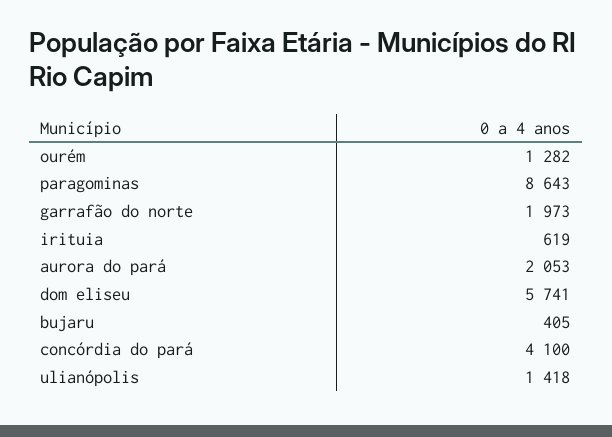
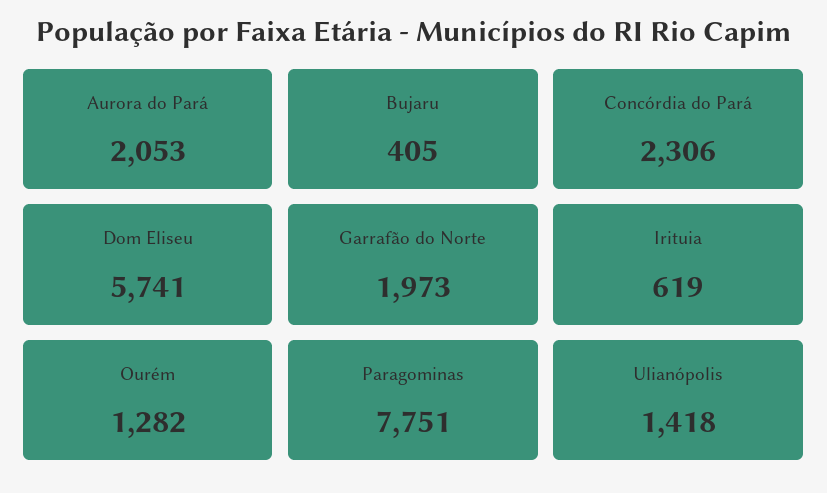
  {
    "ourém": 1282,
-   "paragominas": 8643,
+   "paragominas": 7751,
    "garrafão do norte": 1973,
    "irituia": 619,
    "aurora do pará": 2053,
    "dom eliseu": 5741,
    "bujaru": 405,
-   "concórdia do pará": 4100,
+   "concórdia do pará": 2306,
    "ulianópolis": 1418
  }

